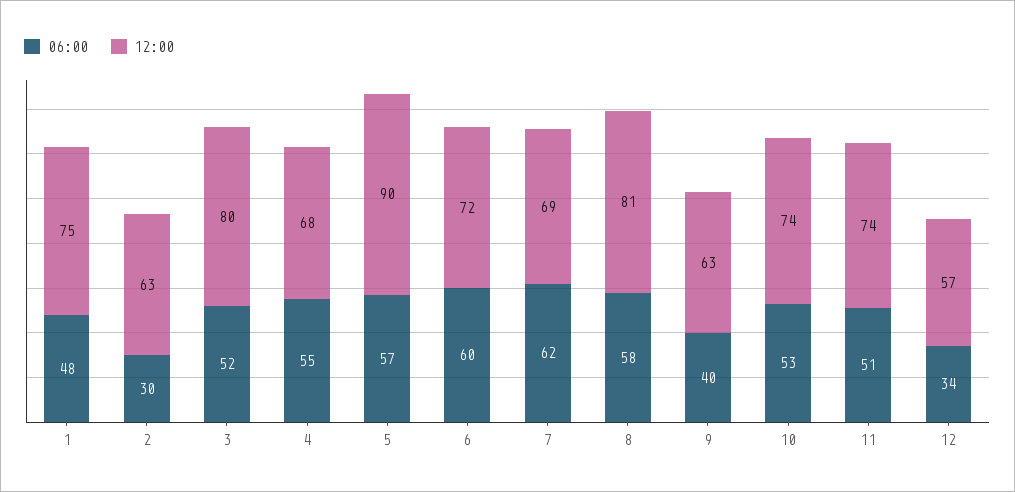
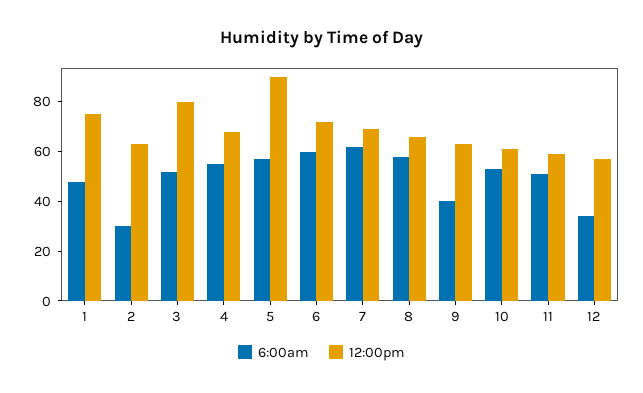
  {
    "06:00": {
      "1": 48,
      "2": 30,
      "3": 52,
      "4": 55,
      "5": 57,
      "6": 60,
      "7": 62,
      "8": 58,
      "9": 40,
      "10": 53,
      "11": 51,
      "12": 34
    },
    "12:00": {
      "1": 75,
      "2": 63,
      "3": 80,
      "4": 68,
      "5": 90,
      "6": 72,
      "7": 69,
-     "8": 81,
+     "8": 65,
      "9": 63,
-     "10": 74,
+     "10": 60,
-     "11": 74,
+     "11": 60,
      "12": 57
    }
  }

